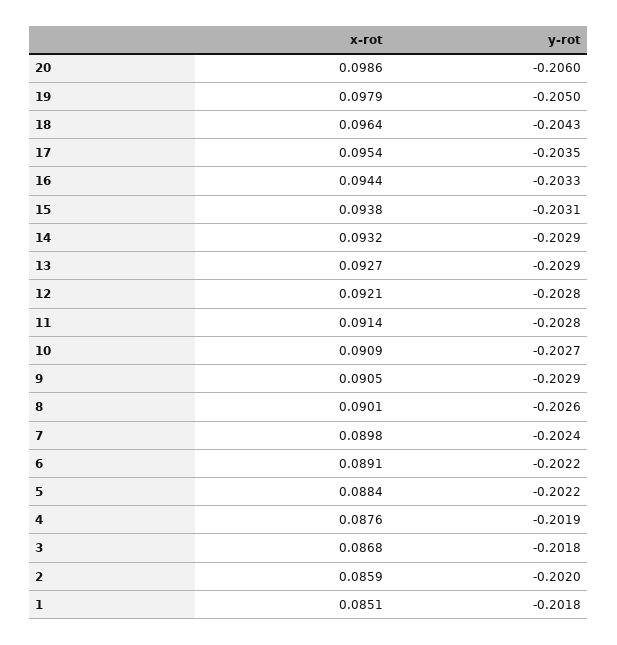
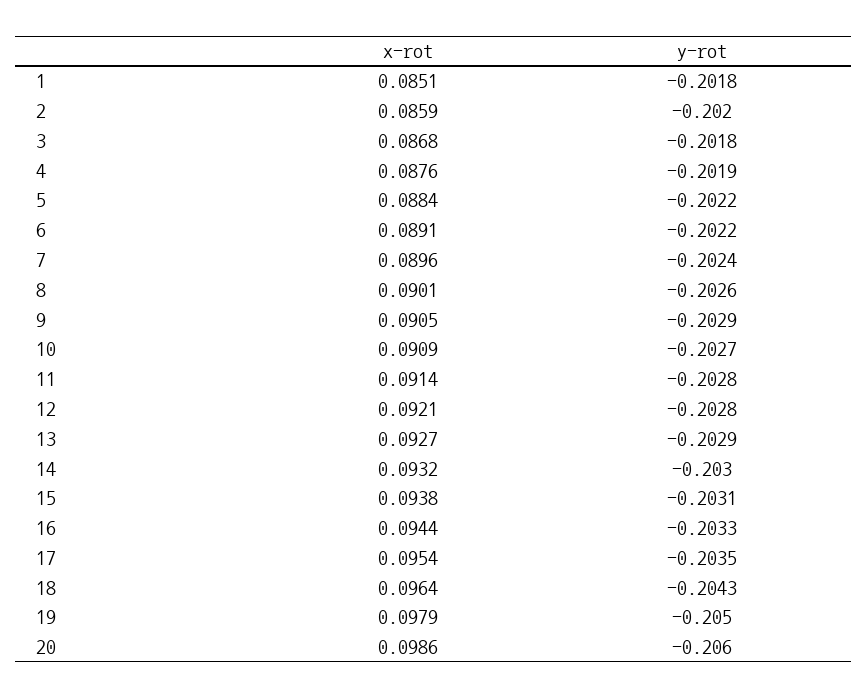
  {
    "x-rot": {
      "20": 0.0986,
      "19": 0.0979,
      "18": 0.0964,
      "17": 0.0954,
      "16": 0.0944,
      "15": 0.0938,
      "14": 0.0932,
      "13": 0.0927,
      "12": 0.0921,
      "11": 0.0914,
      "10": 0.0909,
      "9": 0.0905,
      "8": 0.0901,
-     "7": 0.0898,
+     "7": 0.0896,
      "6": 0.0891,
      "5": 0.0884,
      "4": 0.0876,
      "3": 0.0868,
      "2": 0.0859,
      "1": 0.0851
    },
    "y-rot": {
      "20": -0.206,
      "19": -0.205,
      "18": -0.2043,
      "17": -0.2035,
      "16": -0.2033,
      "15": -0.2031,
-     "14": -0.2029,
+     "14": -0.203,
      "13": -0.2029,
      "12": -0.2028,
      "11": -0.2028,
      "10": -0.2027,
      "9": -0.2029,
      "8": -0.2026,
      "7": -0.2024,
      "6": -0.2022,
      "5": -0.2022,
      "4": -0.2019,
      "3": -0.2018,
      "2": -0.202,
      "1": -0.2018
    }
  }

